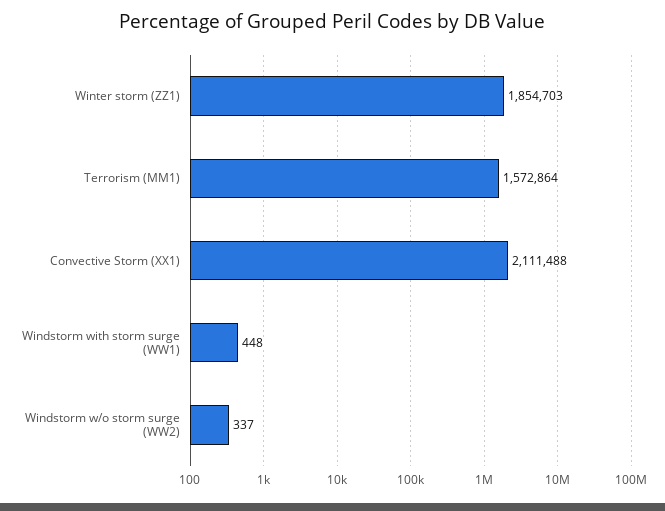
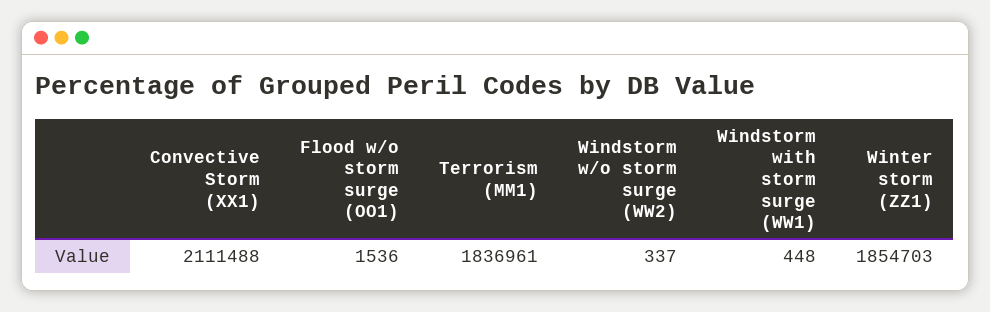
  {
    "Winter storm (ZZ1)": 1854703,
-   "Terrorism (MM1)": 1572864,
+   "Terrorism (MM1)": 1836961,
    "Convective Storm (XX1)": 2111488,
    "Windstorm with storm surge (WW1)": 448,
-   "Windstorm w/o storm surge (WW2)": 337
+   "Windstorm w/o storm surge (WW2)": 337,
+   "Flood w/o storm surge (OO1)": 1536
  }

